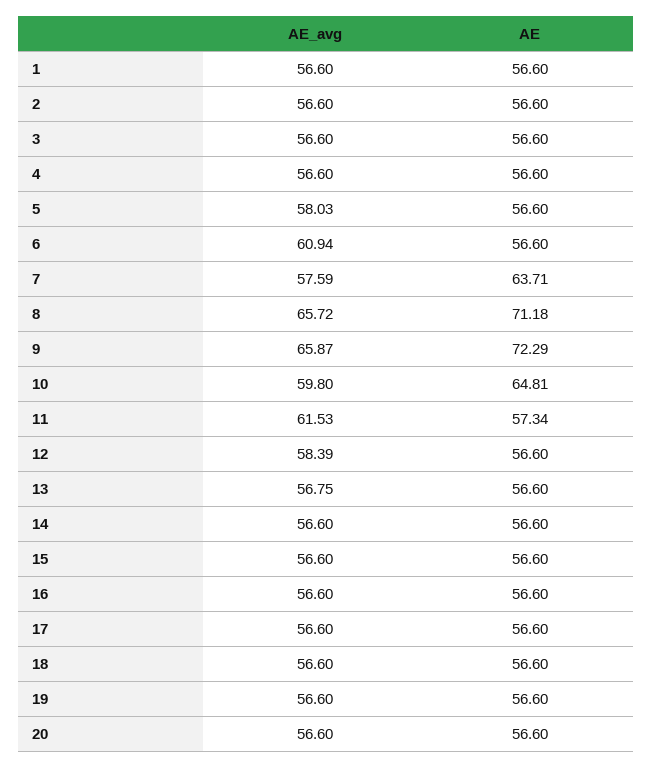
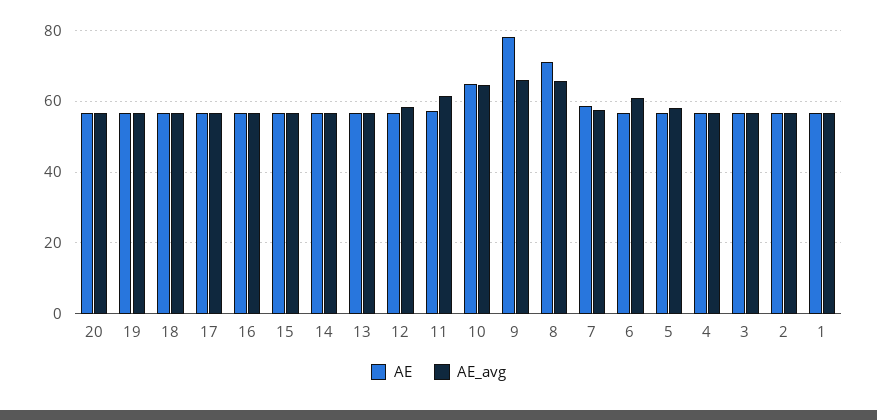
  {
    "AE_avg": {
      "1": 56.6,
      "2": 56.6,
      "3": 56.6,
      "4": 56.6,
      "5": 58.03,
      "6": 60.94,
      "7": 57.59,
      "8": 65.72,
      "9": 65.87,
-     "10": 59.8,
+     "10": 64,
      "11": 61.53,
      "12": 58.39,
      "13": 56.75,
      "14": 56.6,
      "15": 56.6,
      "16": 56.6,
      "17": 56.6,
      "18": 56.6,
      "19": 56.6,
      "20": 56.6
    },
    "AE": {
      "1": 56.6,
      "2": 56.6,
      "3": 56.6,
      "4": 56.6,
      "5": 56.6,
      "6": 56.6,
-     "7": 63.71,
+     "7": 58,
      "8": 71.18,
-     "9": 72.29,
+     "9": 78,
      "10": 64.81,
      "11": 57.34,
      "12": 56.6,
      "13": 56.6,
      "14": 56.6,
      "15": 56.6,
      "16": 56.6,
      "17": 56.6,
      "18": 56.6,
      "19": 56.6,
      "20": 56.6
    }
  }

